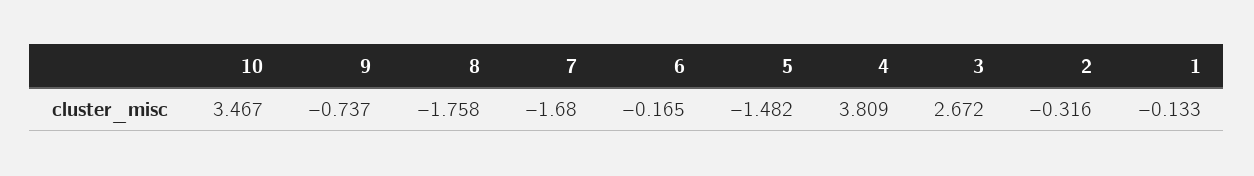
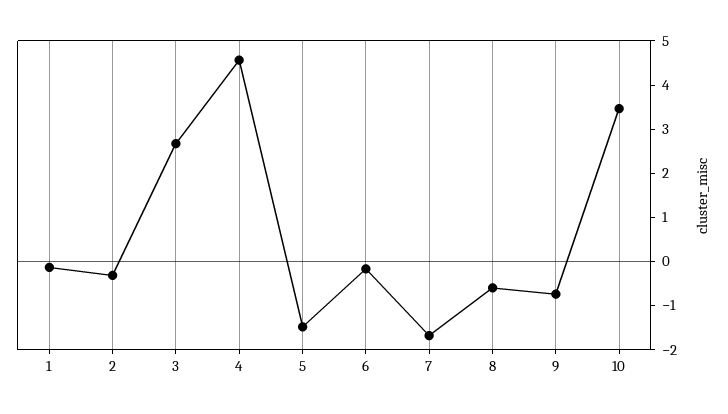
  {
    "10": 3.467,
    "9": -0.737,
-   "8": -1.758,
+   "8": -0.6,
    "7": -1.68,
    "6": -0.165,
    "5": -1.482,
-   "4": 3.809,
+   "4": 4.6,
    "3": 2.672,
    "2": -0.316,
    "1": -0.133
  }

